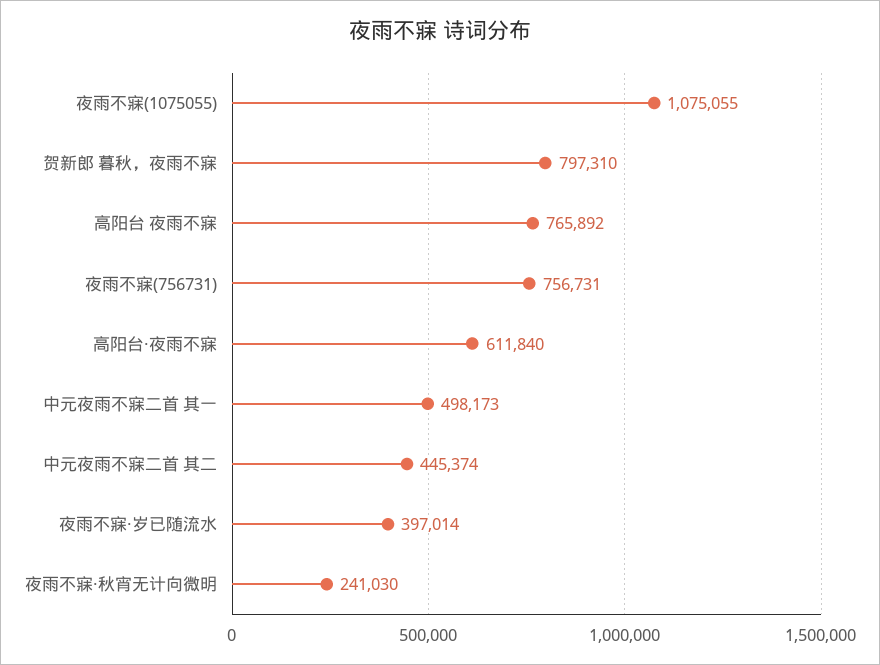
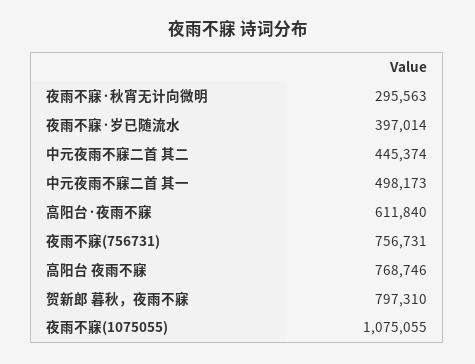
  {
    "夜雨不寐(1075055)": 1075055,
    "贺新郎 暮秋，夜雨不寐": 797310,
-   "高阳台 夜雨不寐": 765892,
+   "高阳台 夜雨不寐": 768746,
    "夜雨不寐(756731)": 756731,
    "高阳台·夜雨不寐": 611840,
    "中元夜雨不寐二首 其一": 498173,
    "中元夜雨不寐二首 其二": 445374,
    "夜雨不寐·岁已随流水": 397014,
-   "夜雨不寐·秋宵无计向微明": 241030
+   "夜雨不寐·秋宵无计向微明": 295563
  }

